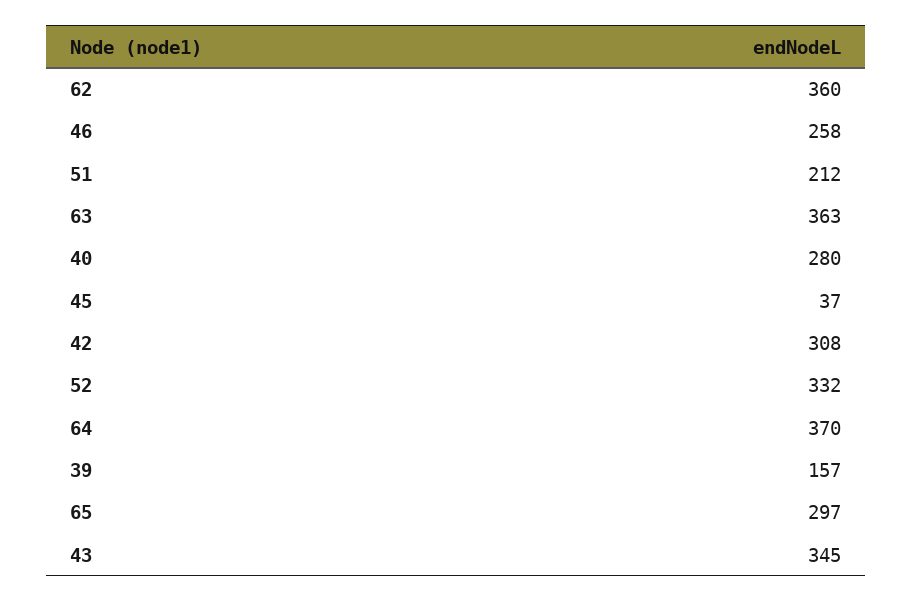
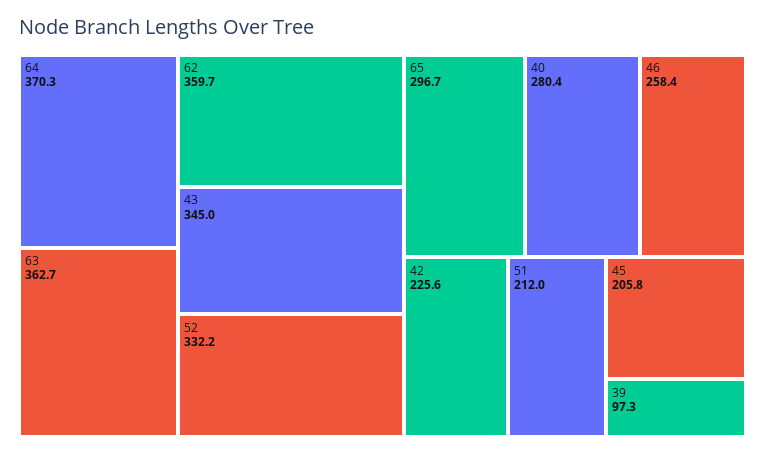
  {
    "62": 359.7,
    "46": 258.4,
    "51": 212,
    "63": 362.7,
    "40": 280.4,
-   "45": 37,
+   "45": 205.8,
-   "42": 308,
+   "42": 225.6,
    "52": 332.2,
    "64": 370.3,
-   "39": 157,
+   "39": 97.3,
    "65": 296.7,
    "43": 345
  }

